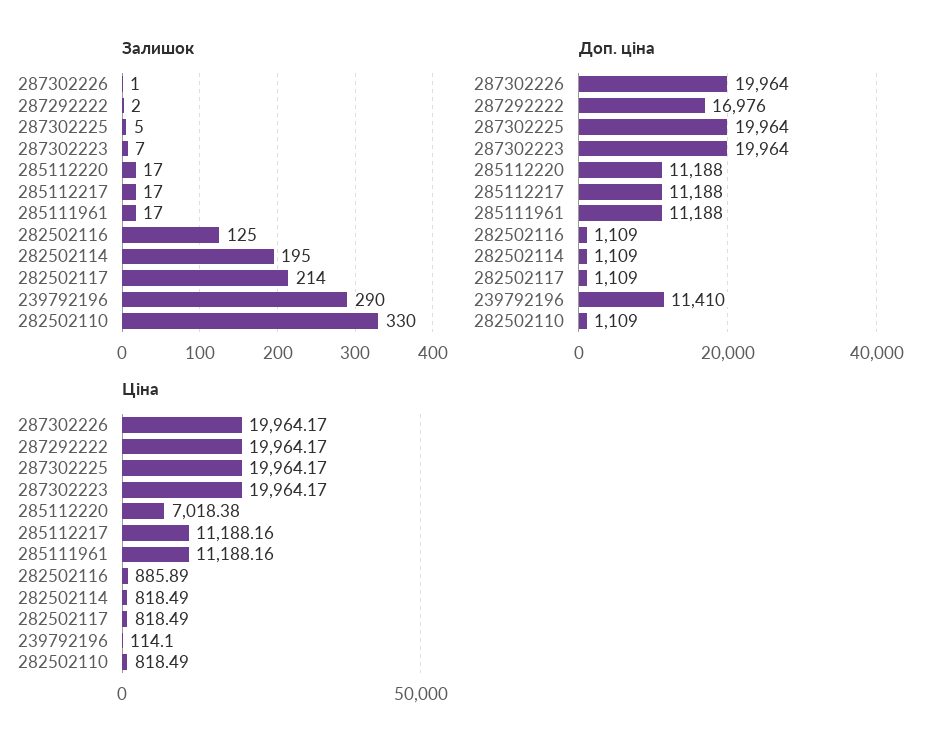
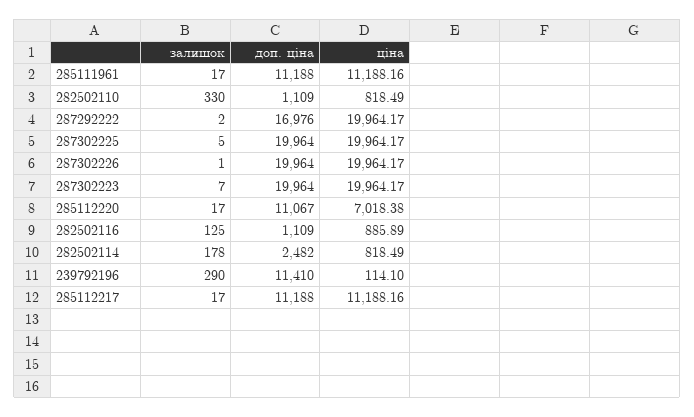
  {
    "Залишок": {
      "287302226": 1,
      "287292222": 2,
      "287302225": 5,
      "287302223": 7,
      "285112220": 17,
      "285112217": 17,
      "285111961": 17,
      "282502116": 125,
-     "282502114": 195,
+     "282502114": 178,
-     "282502117": 214,
      "239792196": 290,
      "282502110": 330
    },
    "Доп. ціна": {
      "287302226": 19964,
      "287292222": 16976,
      "287302225": 19964,
      "287302223": 19964,
-     "285112220": 11188,
+     "285112220": 11067,
      "285112217": 11188,
      "285111961": 11188,
      "282502116": 1109,
-     "282502114": 1109,
+     "282502114": 2482,
-     "282502117": 1109,
      "239792196": 11410,
      "282502110": 1109
    },
    "Ціна": {
      "287302226": 19964.17,
      "287292222": 19964.17,
      "287302225": 19964.17,
      "287302223": 19964.17,
      "285112220": 7018.38,
      "285112217": 11188.16,
      "285111961": 11188.16,
      "282502116": 885.89,
      "282502114": 818.49,
-     "282502117": 818.49,
      "239792196": 114.1,
      "282502110": 818.49
    }
  }

